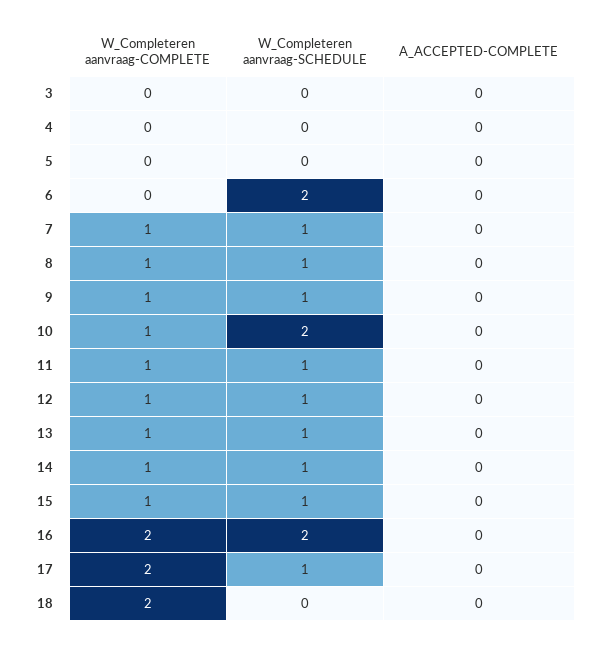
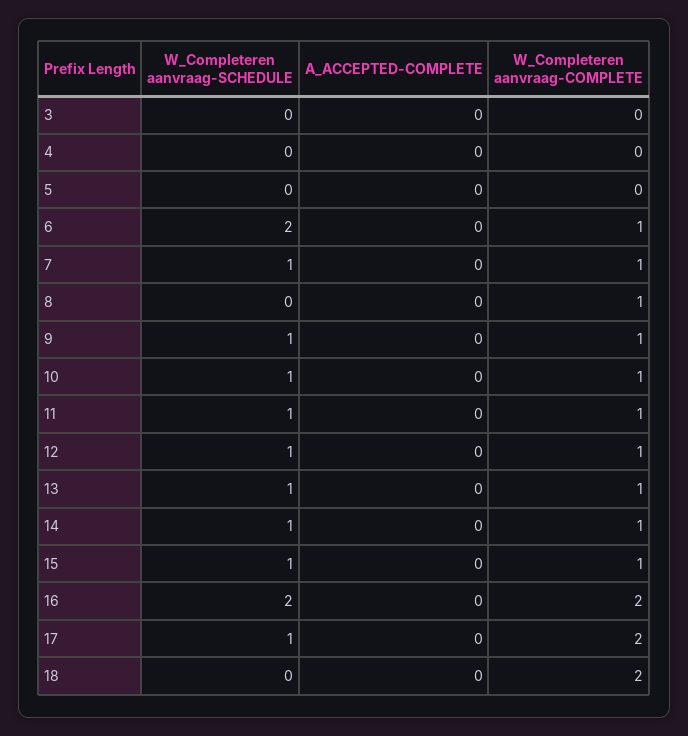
  {
    "W_Completeren aanvraag-COMPLETE": {
      "3": 0,
      "4": 0,
      "5": 0,
-     "6": 0,
+     "6": 1,
      "7": 1,
      "8": 1,
      "9": 1,
      "10": 1,
      "11": 1,
      "12": 1,
      "13": 1,
      "14": 1,
      "15": 1,
      "16": 2,
      "17": 2,
      "18": 2
    },
    "W_Completeren aanvraag-SCHEDULE": {
      "3": 0,
      "4": 0,
      "5": 0,
      "6": 2,
      "7": 1,
-     "8": 1,
+     "8": 0,
      "9": 1,
-     "10": 2,
+     "10": 1,
      "11": 1,
      "12": 1,
      "13": 1,
      "14": 1,
      "15": 1,
      "16": 2,
      "17": 1,
      "18": 0
    },
    "A_ACCEPTED-COMPLETE": {
      "3": 0,
      "4": 0,
      "5": 0,
      "6": 0,
      "7": 0,
      "8": 0,
      "9": 0,
      "10": 0,
      "11": 0,
      "12": 0,
      "13": 0,
      "14": 0,
      "15": 0,
      "16": 0,
      "17": 0,
      "18": 0
    }
  }

